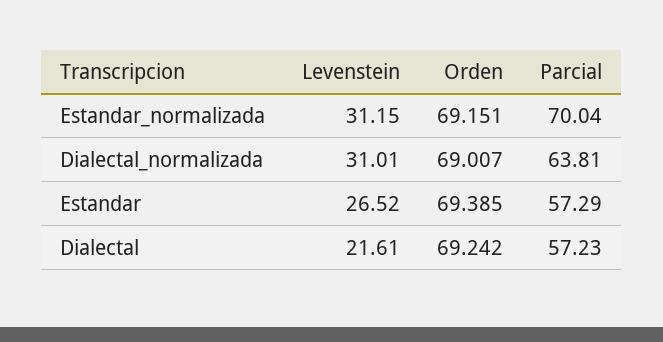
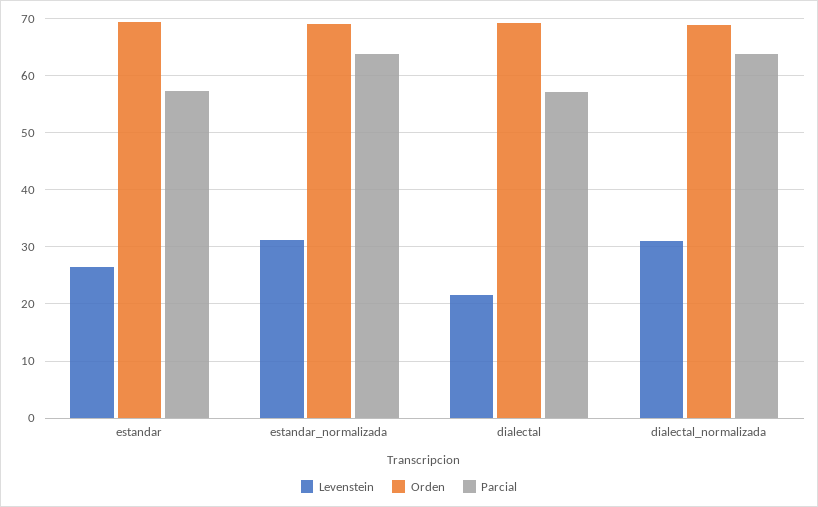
  {
    "Levenstein": {
      "Estandar_normalizada": 31.15,
      "Dialectal_normalizada": 31.01,
      "Estandar": 26.52,
      "Dialectal": 21.61
    },
    "Orden": {
      "Estandar_normalizada": 69.151,
      "Dialectal_normalizada": 69.007,
      "Estandar": 69.385,
      "Dialectal": 69.242
    },
    "Parcial": {
-     "Estandar_normalizada": 70.04,
+     "Estandar_normalizada": 64,
      "Dialectal_normalizada": 63.81,
      "Estandar": 57.29,
      "Dialectal": 57.23
    }
  }

